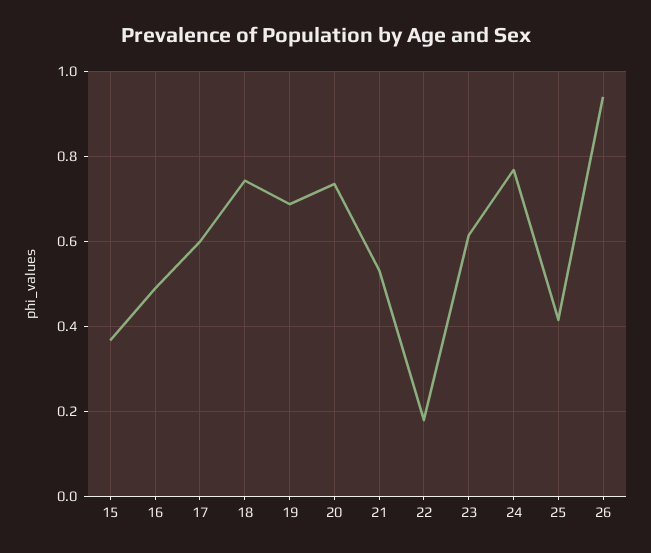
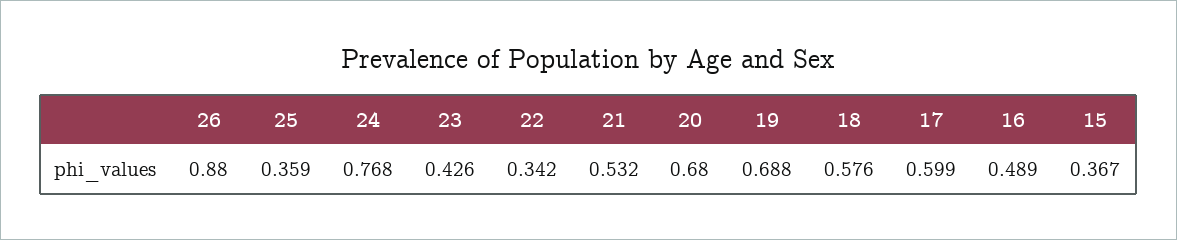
  {
    "15": 0.367,
    "16": 0.489,
    "17": 0.599,
-   "18": 0.74,
+   "18": 0.576,
    "19": 0.688,
-   "20": 0.74,
+   "20": 0.68,
    "21": 0.532,
-   "22": 0.18,
+   "22": 0.342,
-   "23": 0.62,
+   "23": 0.426,
    "24": 0.768,
-   "25": 0.42,
+   "25": 0.359,
-   "26": 0.94
+   "26": 0.88
  }

